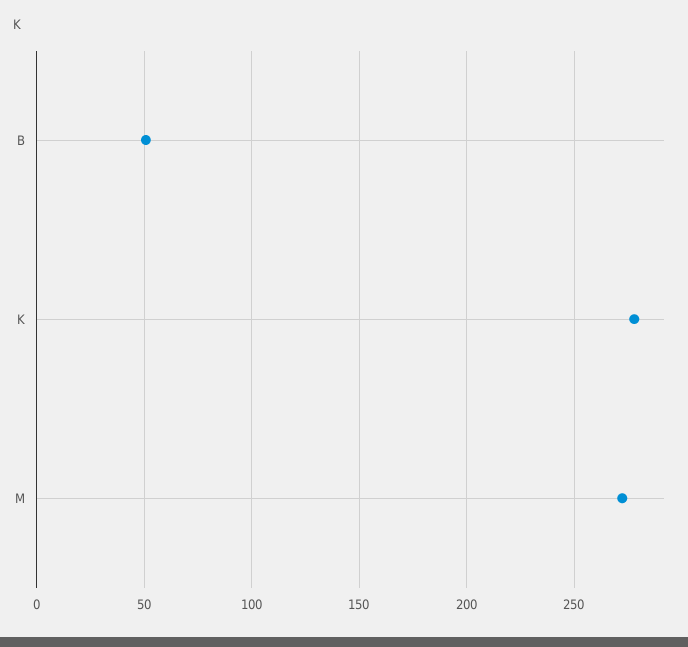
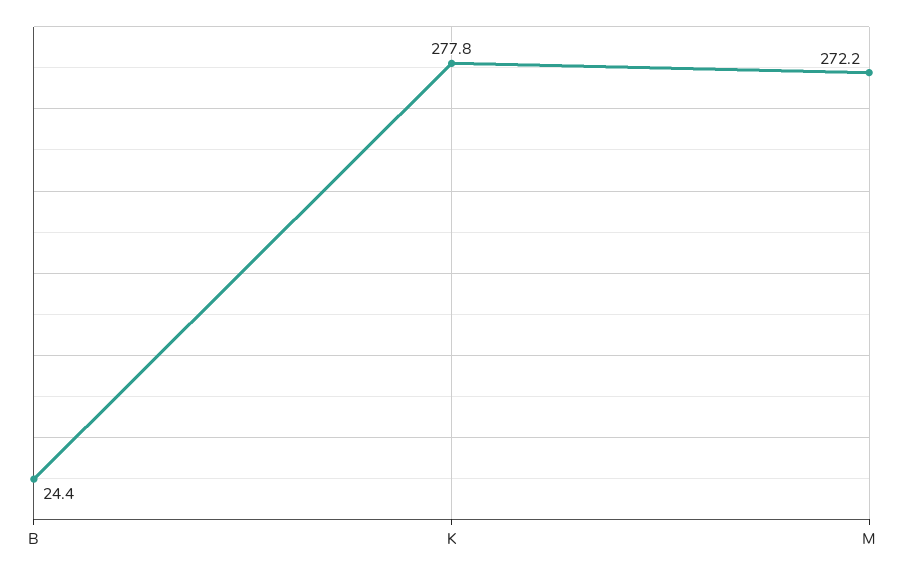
  {
-   "B": 50,
+   "B": 24.4,
    "K": 277.8,
    "M": 272.2
  }

